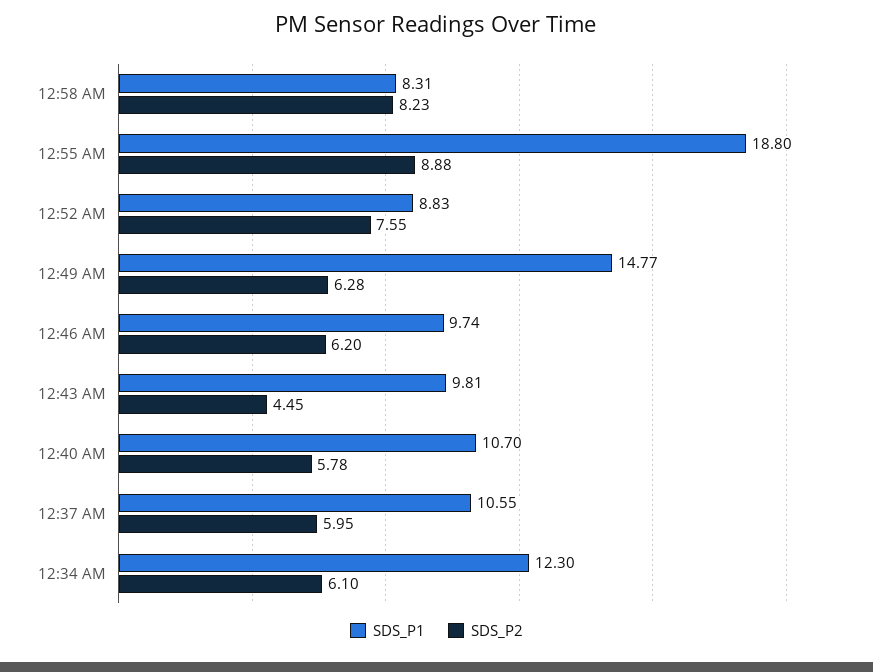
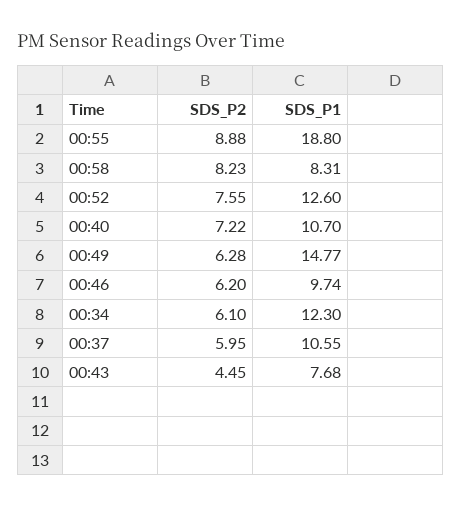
  {
    "SDS_P1": {
      "12:58 AM": 8.31,
      "12:55 AM": 18.8,
-     "12:52 AM": 8.83,
+     "12:52 AM": 12.6,
      "12:49 AM": 14.77,
      "12:46 AM": 9.74,
-     "12:43 AM": 9.81,
+     "12:43 AM": 7.68,
      "12:40 AM": 10.7,
      "12:37 AM": 10.55,
      "12:34 AM": 12.3
    },
    "SDS_P2": {
      "12:58 AM": 8.23,
      "12:55 AM": 8.88,
      "12:52 AM": 7.55,
      "12:49 AM": 6.28,
      "12:46 AM": 6.2,
      "12:43 AM": 4.45,
-     "12:40 AM": 5.78,
+     "12:40 AM": 7.22,
      "12:37 AM": 5.95,
      "12:34 AM": 6.1
    }
  }

